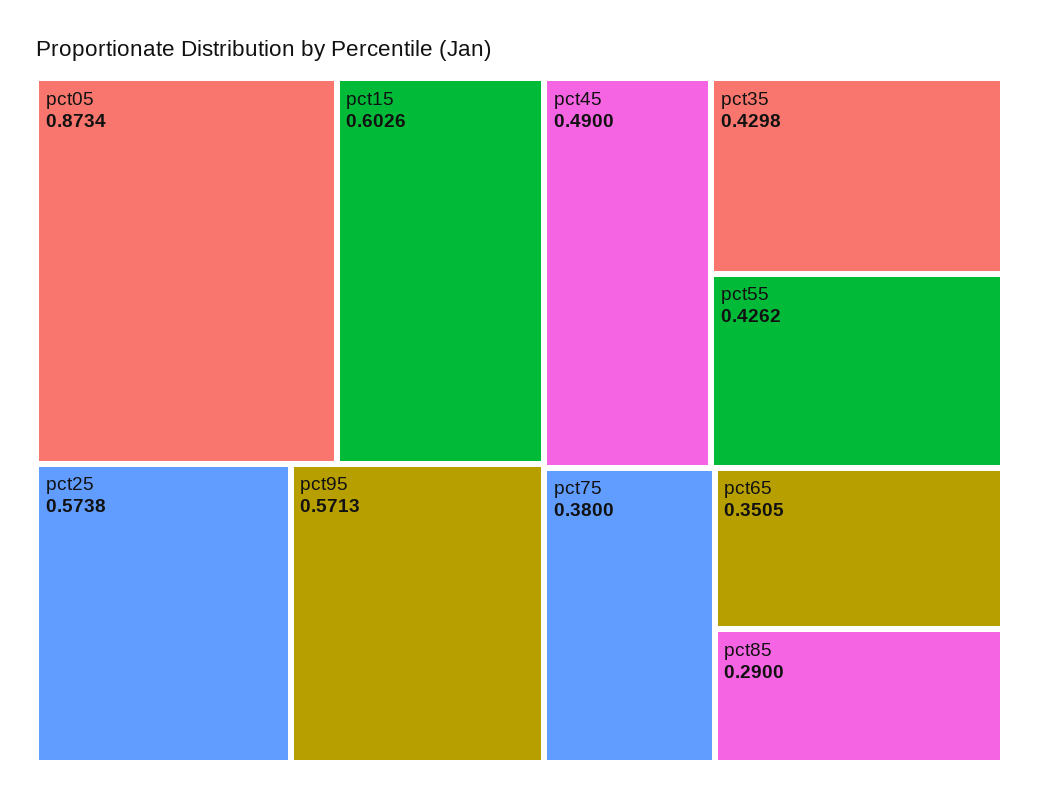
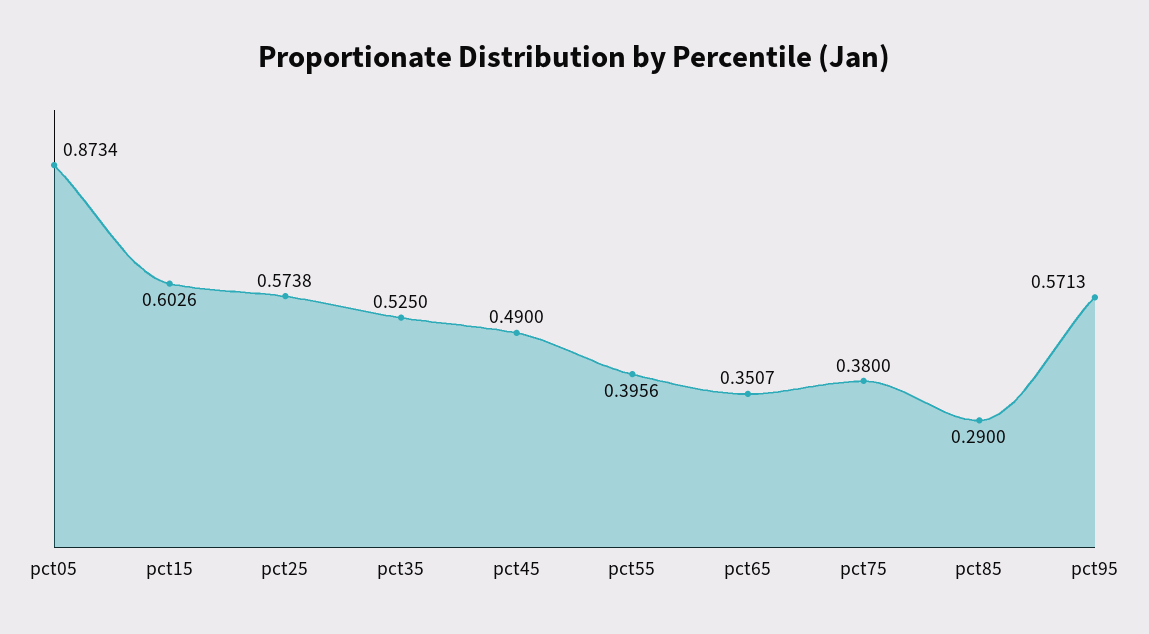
  {
    "pct05": 0.8734,
    "pct15": 0.6026,
    "pct25": 0.5738,
    "pct95": 0.5713,
    "pct45": 0.49,
-   "pct35": 0.4298,
+   "pct35": 0.525,
-   "pct55": 0.4262,
+   "pct55": 0.3956,
    "pct75": 0.38,
-   "pct65": 0.3505,
+   "pct65": 0.3507,
    "pct85": 0.29
  }

